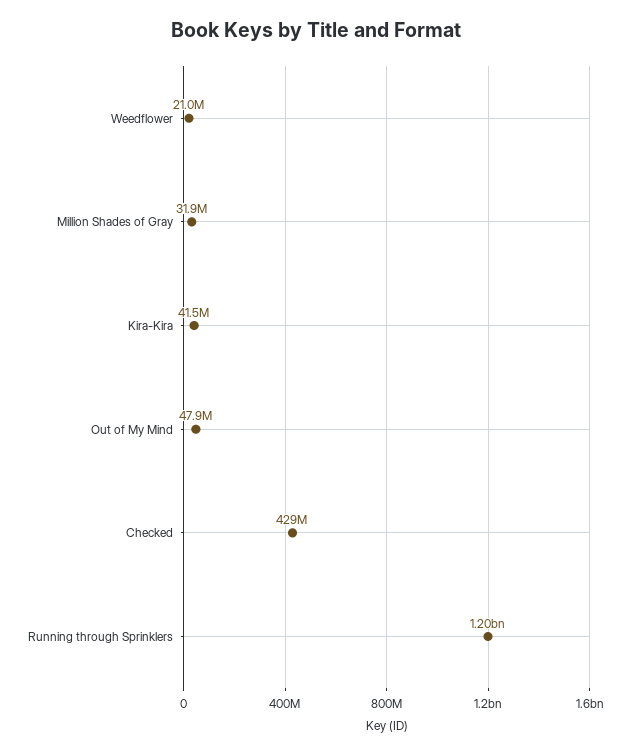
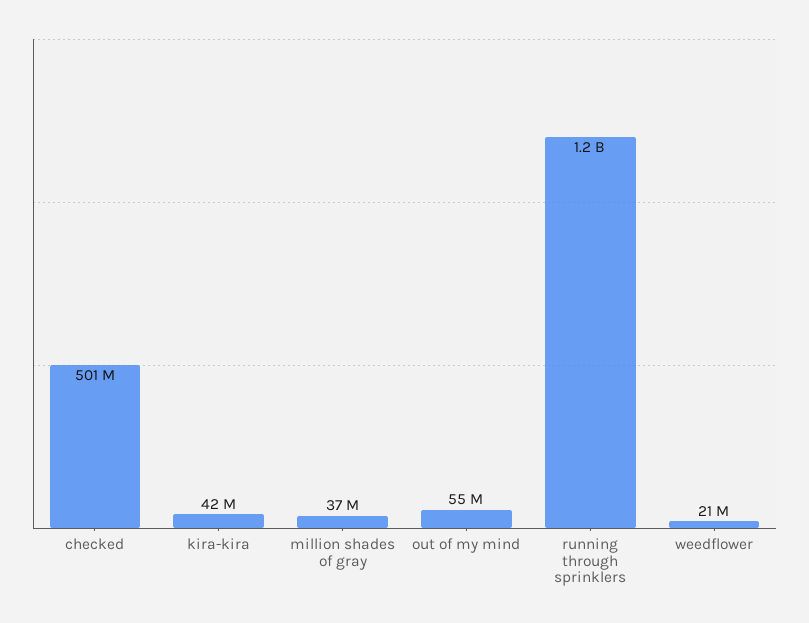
  {
    "Weedflower": 21000000,
-   "Million Shades of Gray": 31900000,
+   "Million Shades of Gray": 37000000,
    "Kira-Kira": 41500000,
-   "Out of My Mind": 47900000,
+   "Out of My Mind": 55000000,
-   "Checked": 429000000,
+   "Checked": 501000000,
    "Running through Sprinklers": 1200000000
  }

